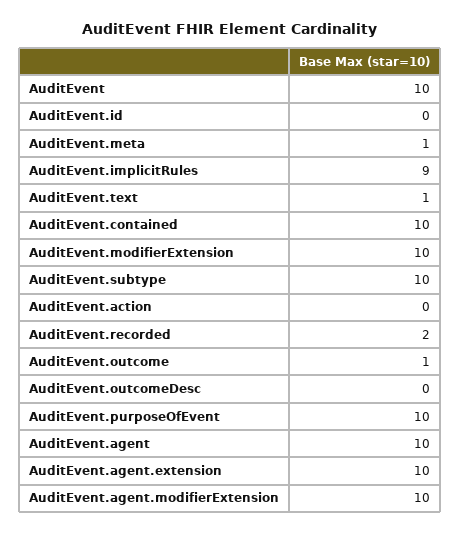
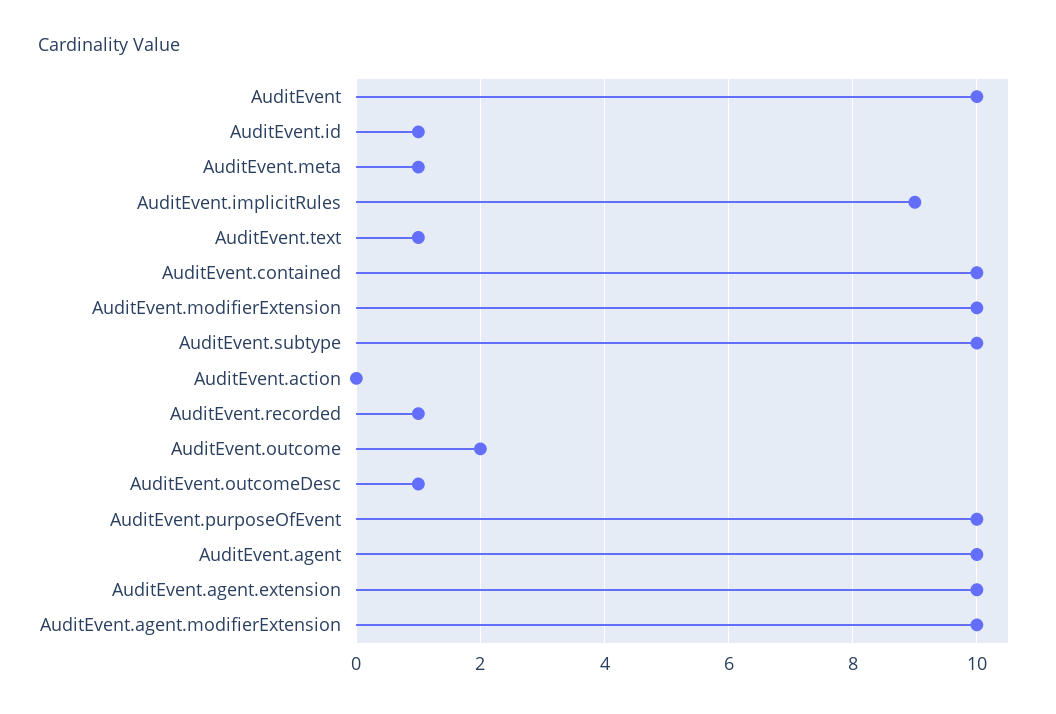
  {
    "AuditEvent": 10,
-   "AuditEvent.id": 0,
+   "AuditEvent.id": 1,
    "AuditEvent.meta": 1,
    "AuditEvent.implicitRules": 9,
    "AuditEvent.text": 1,
    "AuditEvent.contained": 10,
    "AuditEvent.modifierExtension": 10,
    "AuditEvent.subtype": 10,
    "AuditEvent.action": 0,
-   "AuditEvent.recorded": 2,
+   "AuditEvent.recorded": 1,
-   "AuditEvent.outcome": 1,
+   "AuditEvent.outcome": 2,
-   "AuditEvent.outcomeDesc": 0,
+   "AuditEvent.outcomeDesc": 1,
    "AuditEvent.purposeOfEvent": 10,
    "AuditEvent.agent": 10,
    "AuditEvent.agent.extension": 10,
    "AuditEvent.agent.modifierExtension": 10
  }

